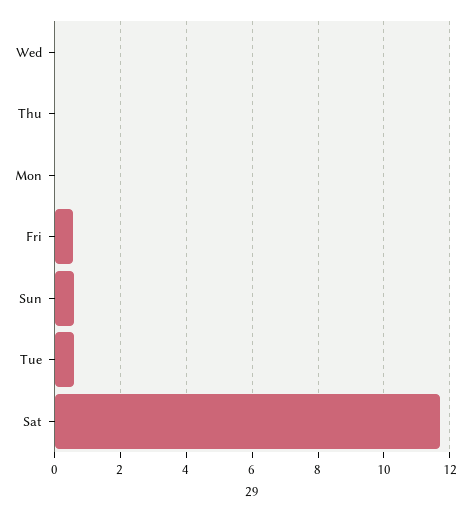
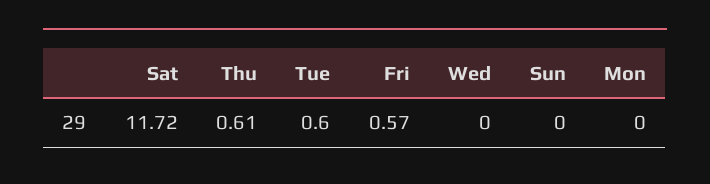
  {
    "Wed": 0,
-   "Thu": 0,
+   "Thu": 0.61,
    "Mon": 0,
    "Fri": 0.57,
-   "Sun": 0.6,
+   "Sun": 0,
    "Tue": 0.6,
    "Sat": 11.72
  }

